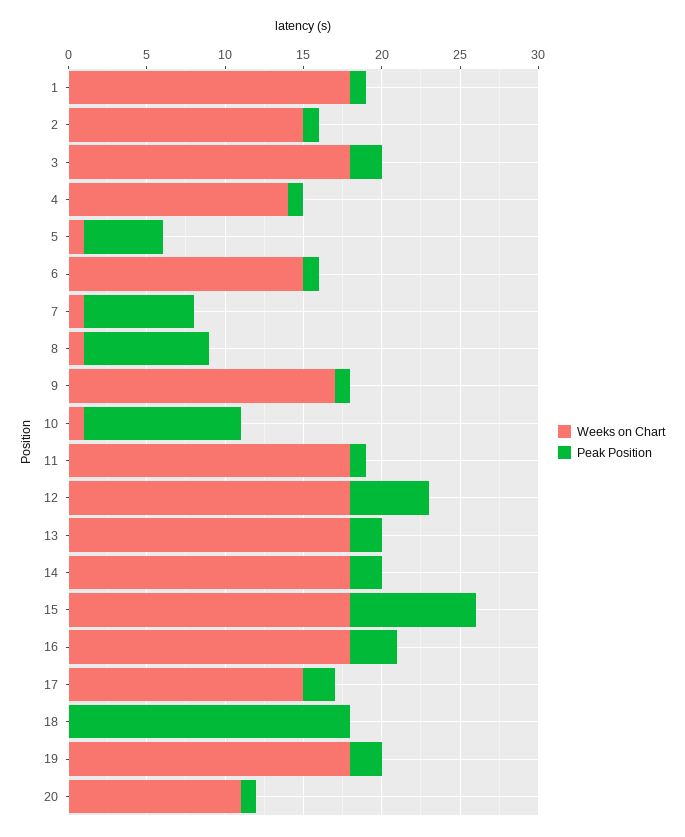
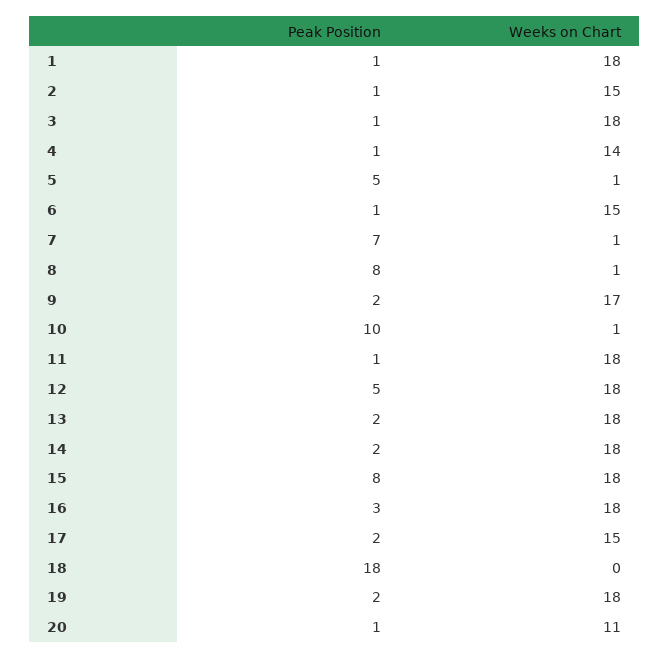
  {
    "Weeks on Chart": {
      "1": 18,
      "2": 15,
      "3": 18,
      "4": 14,
      "5": 1,
      "6": 15,
      "7": 1,
      "8": 1,
      "9": 17,
      "10": 1,
      "11": 18,
      "12": 18,
      "13": 18,
      "14": 18,
      "15": 18,
      "16": 18,
      "17": 15,
      "18": 0,
      "19": 18,
      "20": 11
    },
    "Peak Position": {
      "1": 1,
      "2": 1,
-     "3": 2,
+     "3": 1,
      "4": 1,
      "5": 5,
      "6": 1,
      "7": 7,
      "8": 8,
-     "9": 1,
+     "9": 2,
      "10": 10,
      "11": 1,
      "12": 5,
      "13": 2,
      "14": 2,
      "15": 8,
      "16": 3,
      "17": 2,
      "18": 18,
      "19": 2,
      "20": 1
    }
  }

